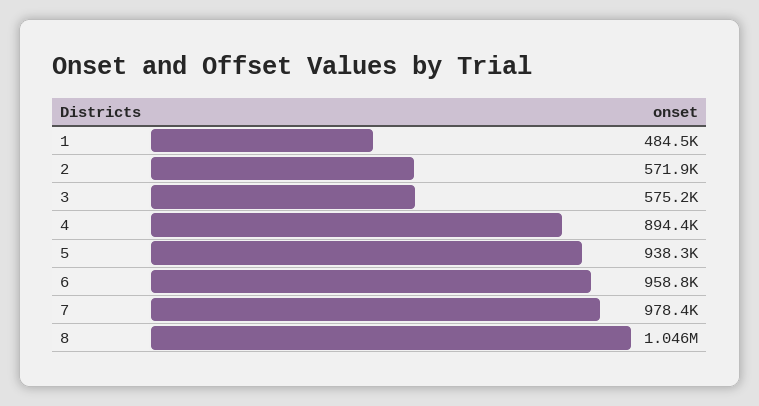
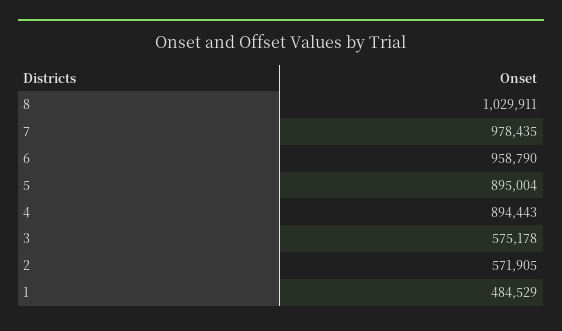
  {
    "1": 484529,
    "2": 571905,
    "3": 575178,
    "4": 894443,
-   "5": 938300,
+   "5": 895004,
    "6": 958790,
    "7": 978435,
-   "8": 1046000
+   "8": 1029911
  }

